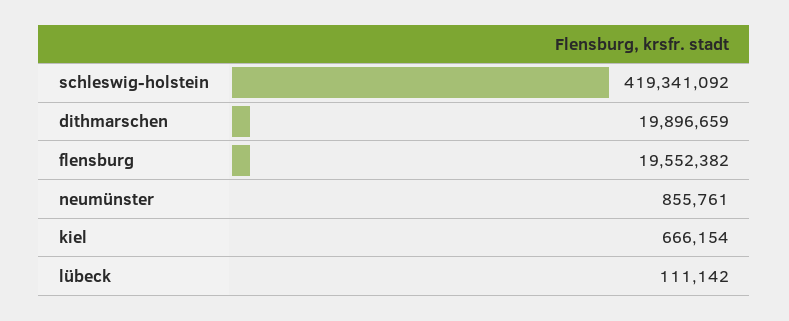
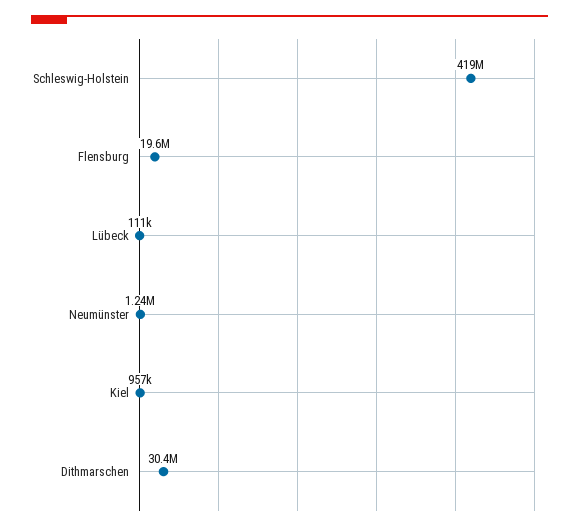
  {
    "schleswig-holstein": 419341092,
-   "dithmarschen": 19896659,
+   "dithmarschen": 30400000,
    "flensburg": 19552382,
-   "neumünster": 855761,
+   "neumünster": 1240000,
-   "kiel": 666154,
+   "kiel": 957000,
    "lübeck": 111142
  }

